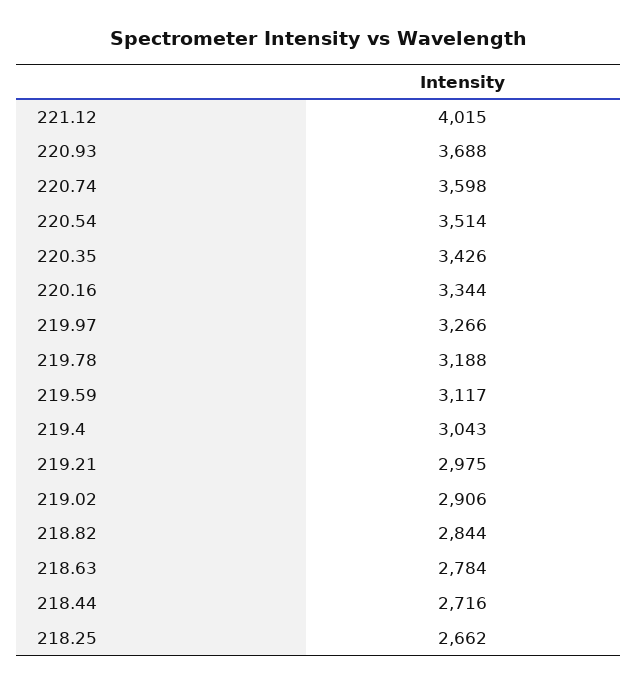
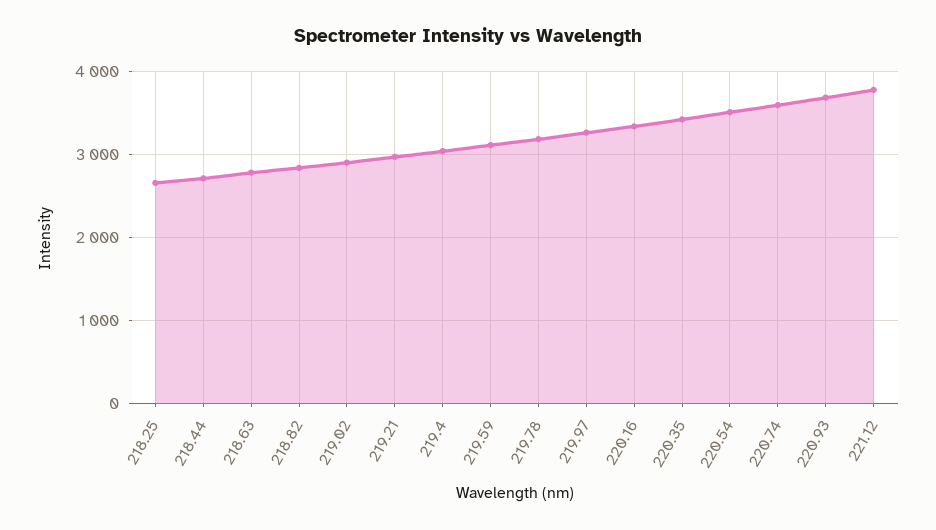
  {
-   "221.12": 4015,
+   "221.12": 3800,
    "220.93": 3688,
    "220.74": 3598,
    "220.54": 3514,
    "220.35": 3426,
    "220.16": 3344,
    "219.97": 3266,
    "219.78": 3188,
    "219.59": 3117,
    "219.4": 3043,
    "219.21": 2975,
    "219.02": 2906,
    "218.82": 2844,
    "218.63": 2784,
    "218.44": 2716,
    "218.25": 2662
  }

